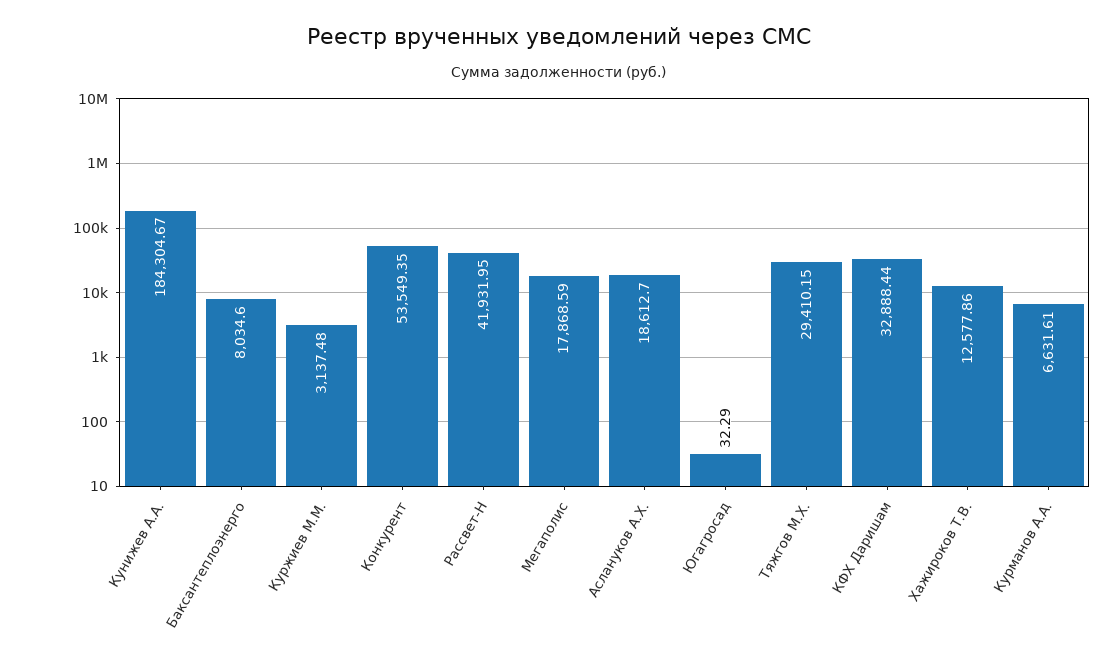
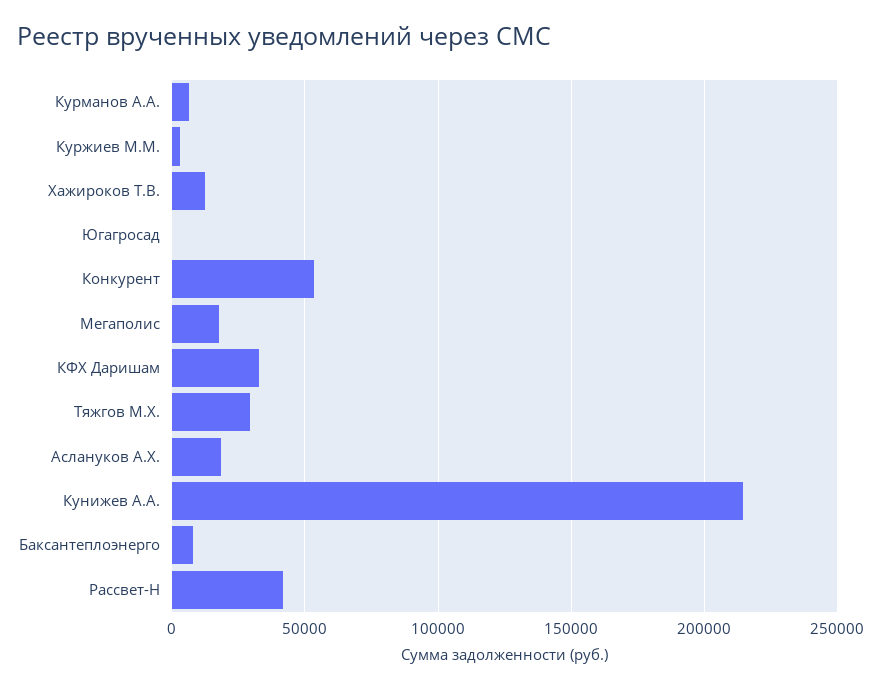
  {
-   "Кунижев А.А.": 184304.67,
+   "Кунижев А.А.": 215000,
    "Баксантеплоэнерго": 8034.6,
    "Куржиев М.М.": 3137.48,
    "Конкурент": 53549.35,
    "Рассвет-Н": 41931.95,
    "Мегаполис": 17868.59,
    "Аслануков А.Х.": 18612.7,
    "Югагросад": 32.29,
    "Тяжгов М.Х.": 29410.15,
    "КФХ Даришам": 32888.44,
    "Хажироков Т.В.": 12577.86,
    "Курманов А.А.": 6631.61
  }

